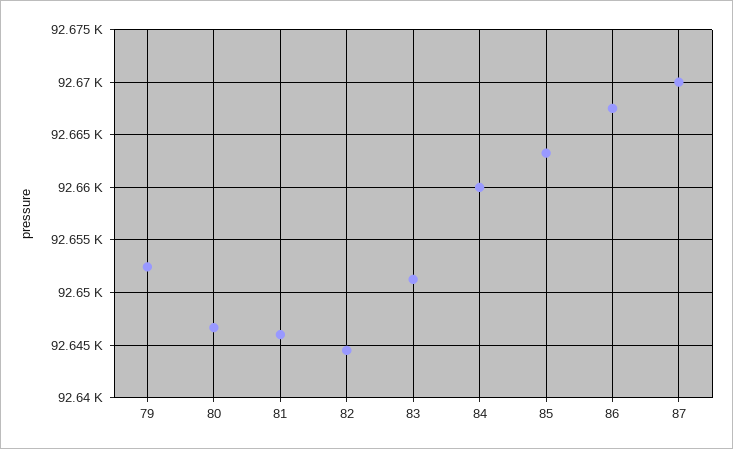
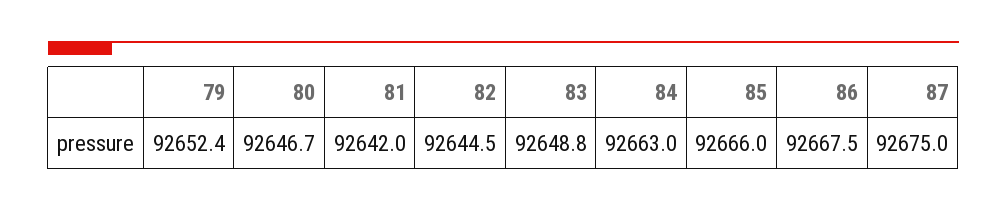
  {
    "79": 92652.4,
    "80": 92646.7,
-   "81": 92646,
+   "81": 92642,
    "82": 92644.5,
-   "83": 92651,
+   "83": 92648.8,
-   "84": 92660,
+   "84": 92663,
-   "85": 92663,
+   "85": 92666,
    "86": 92667.5,
-   "87": 92670
+   "87": 92675
  }

